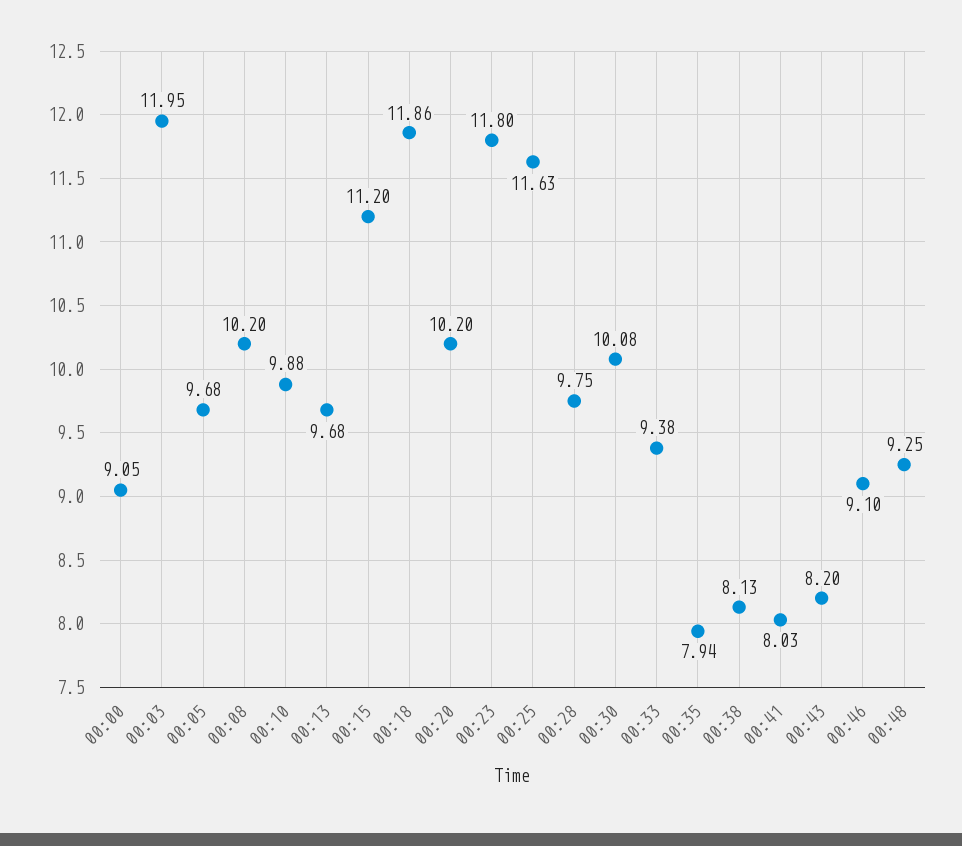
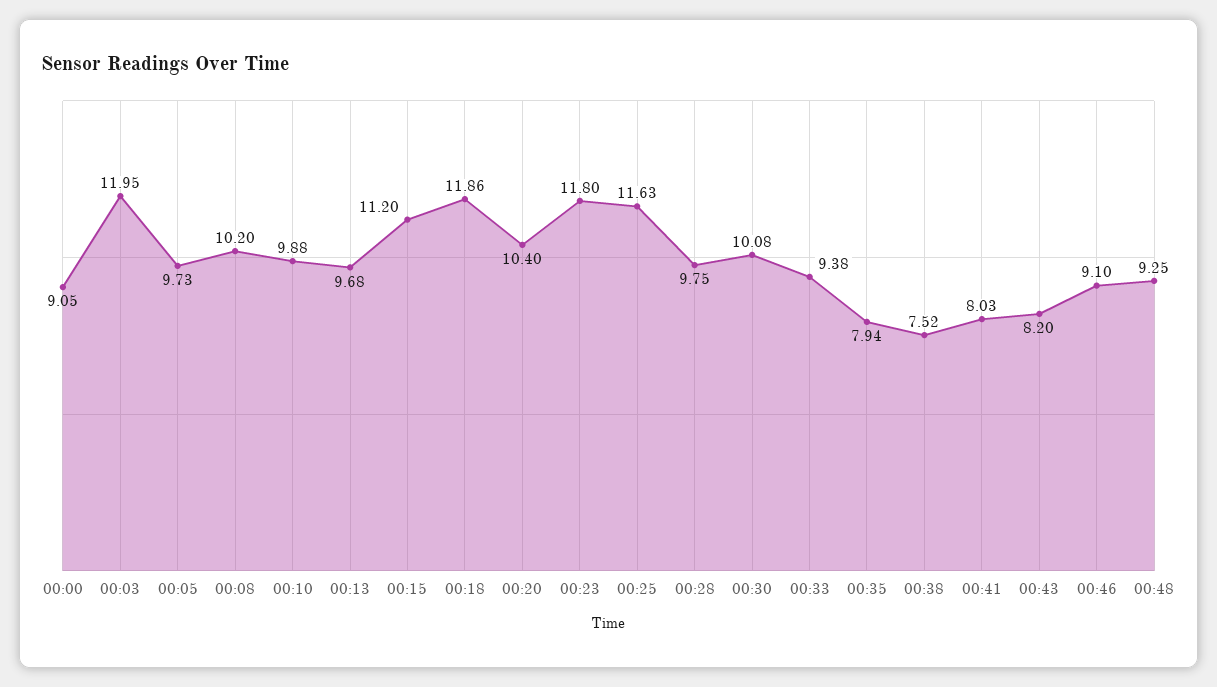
  {
    "00:00": 9.05,
    "00:03": 11.95,
-   "00:05": 9.68,
+   "00:05": 9.73,
    "00:08": 10.2,
    "00:10": 9.88,
    "00:13": 9.68,
    "00:15": 11.2,
    "00:18": 11.86,
-   "00:20": 10.2,
+   "00:20": 10.4,
    "00:23": 11.8,
    "00:25": 11.63,
    "00:28": 9.75,
    "00:30": 10.08,
    "00:33": 9.38,
    "00:35": 7.94,
-   "00:38": 8.13,
+   "00:38": 7.52,
    "00:41": 8.03,
    "00:43": 8.2,
    "00:46": 9.1,
    "00:48": 9.25
  }

